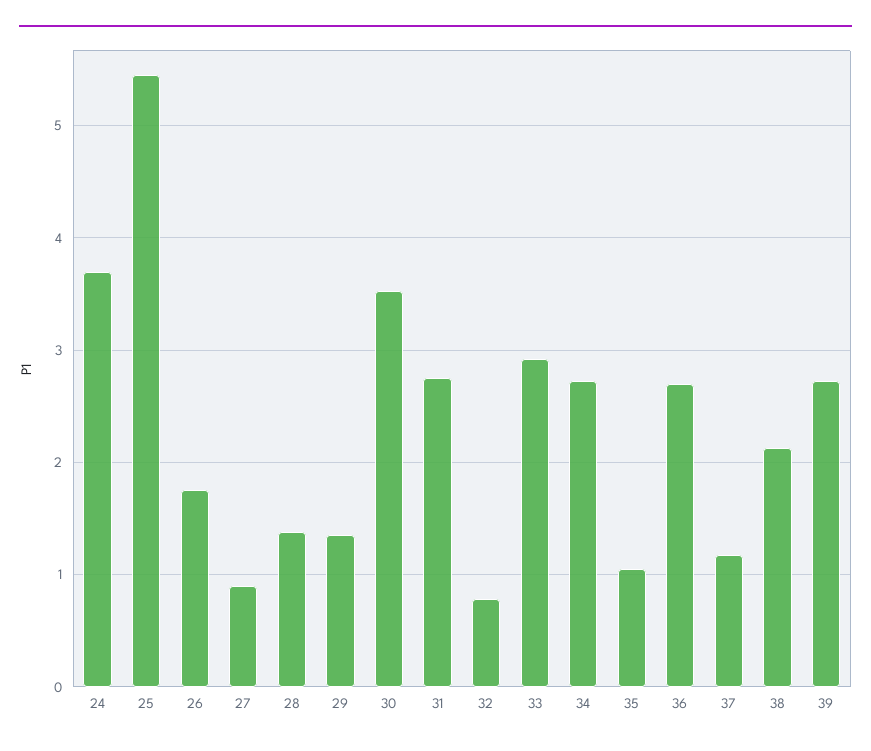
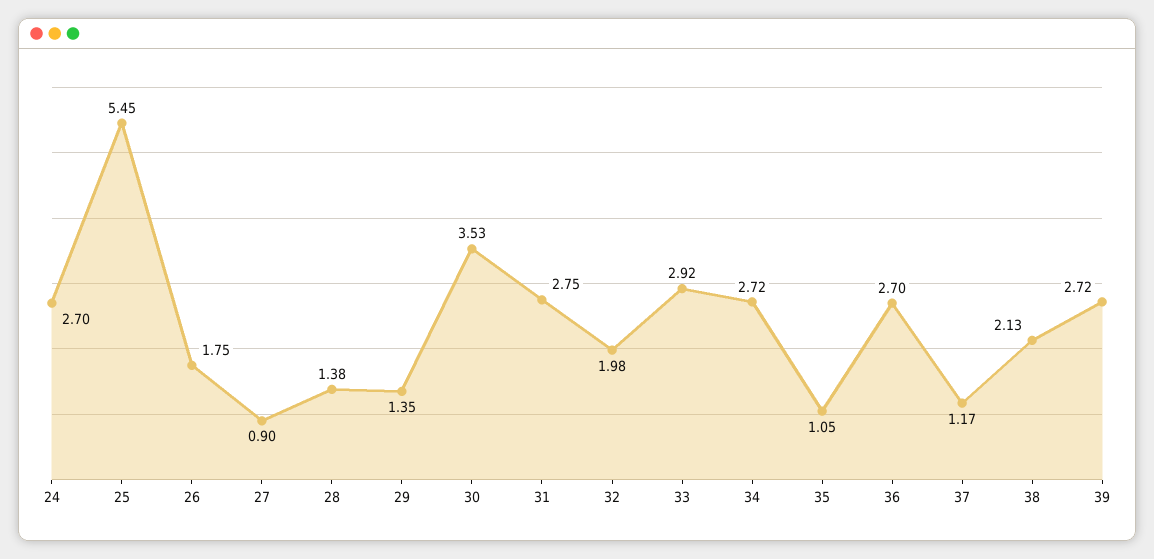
  {
-   "24": 3.7,
+   "24": 2.7,
    "25": 5.45,
    "26": 1.75,
    "27": 0.9,
    "28": 1.38,
    "29": 1.35,
    "30": 3.53,
    "31": 2.75,
-   "32": 0.8,
+   "32": 1.98,
    "33": 2.92,
    "34": 2.72,
    "35": 1.05,
    "36": 2.7,
    "37": 1.17,
    "38": 2.13,
    "39": 2.72
  }

